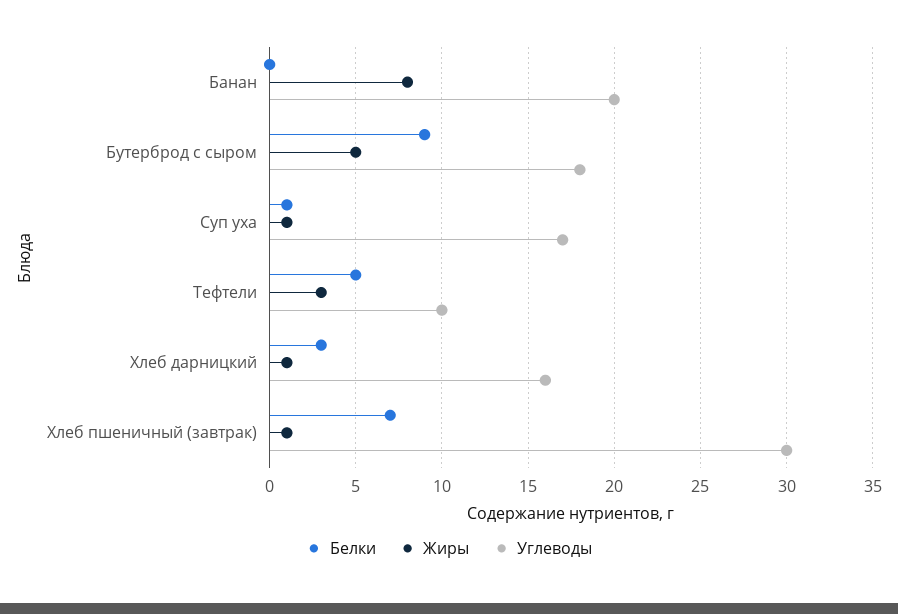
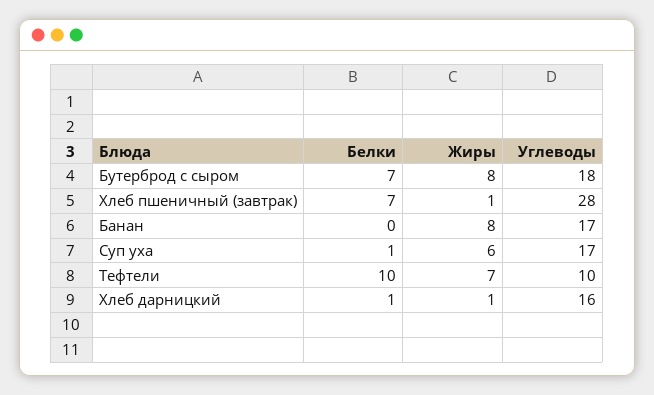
  {
    "Белки": {
      "Банан": 0,
-     "Бутерброд с сыром": 9,
+     "Бутерброд с сыром": 7,
      "Суп уха": 1,
-     "Тефтели": 5,
+     "Тефтели": 10,
-     "Хлеб дарницкий": 3,
+     "Хлеб дарницкий": 1,
      "Хлеб пшеничный (завтрак)": 7
    },
    "Жиры": {
      "Банан": 8,
-     "Бутерброд с сыром": 5,
+     "Бутерброд с сыром": 8,
-     "Суп уха": 1,
+     "Суп уха": 6,
-     "Тефтели": 3,
+     "Тефтели": 7,
      "Хлеб дарницкий": 1,
      "Хлеб пшеничный (завтрак)": 1
    },
    "Углеводы": {
-     "Банан": 20,
+     "Банан": 17,
      "Бутерброд с сыром": 18,
      "Суп уха": 17,
      "Тефтели": 10,
      "Хлеб дарницкий": 16,
-     "Хлеб пшеничный (завтрак)": 30
+     "Хлеб пшеничный (завтрак)": 28
    }
  }

